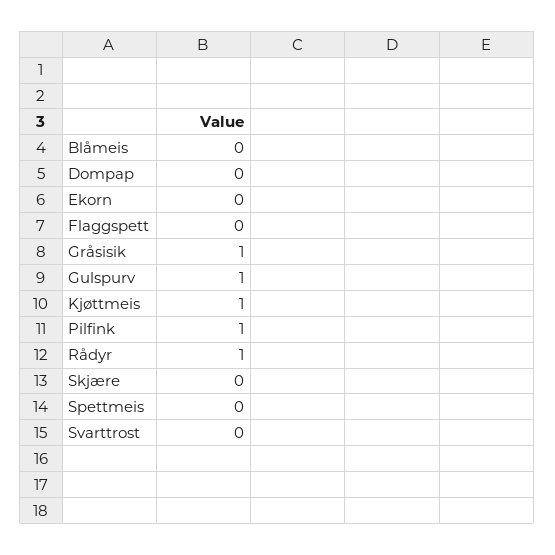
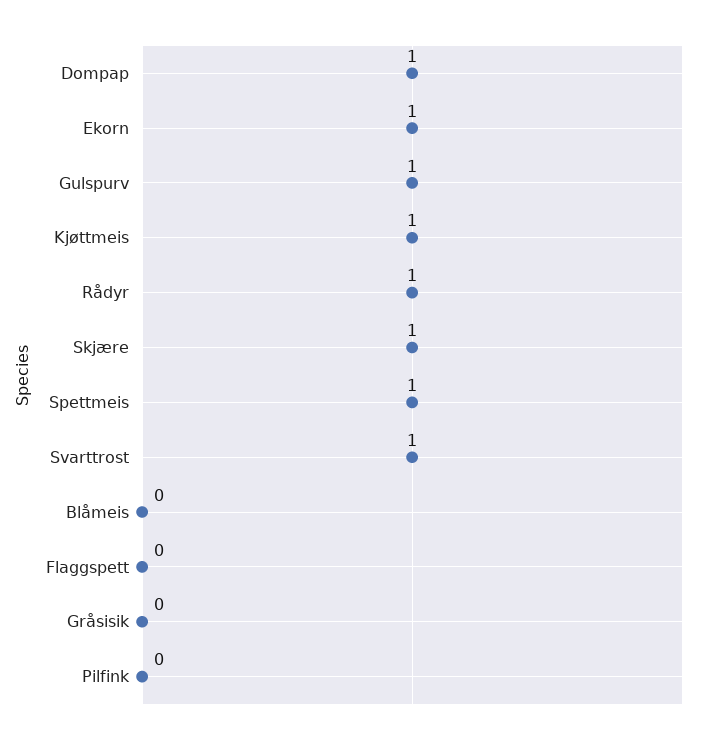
  {
    "Blåmeis": 0,
-   "Dompap": 0,
+   "Dompap": 1,
-   "Ekorn": 0,
+   "Ekorn": 1,
    "Flaggspett": 0,
-   "Gråsisik": 1,
+   "Gråsisik": 0,
    "Gulspurv": 1,
    "Kjøttmeis": 1,
-   "Pilfink": 1,
+   "Pilfink": 0,
    "Rådyr": 1,
-   "Skjære": 0,
+   "Skjære": 1,
-   "Spettmeis": 0,
+   "Spettmeis": 1,
-   "Svarttrost": 0
+   "Svarttrost": 1
  }

